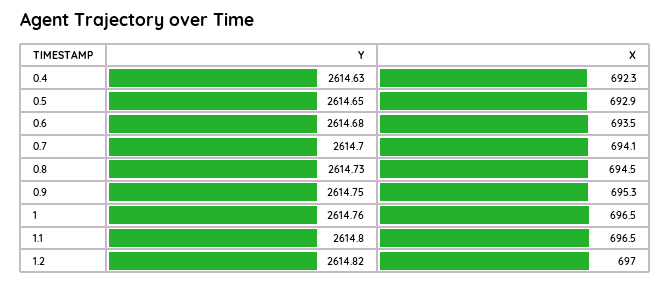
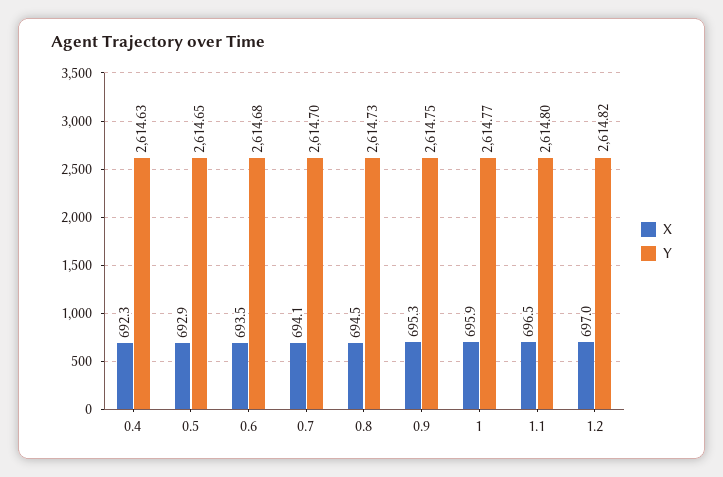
  {
    "Y": {
      "0.4": 2614.63,
      "0.5": 2614.65,
      "0.6": 2614.68,
      "0.7": 2614.7,
      "0.8": 2614.73,
      "0.9": 2614.75,
-     "1": 2614.76,
+     "1": 2614.77,
      "1.1": 2614.8,
      "1.2": 2614.82
    },
    "X": {
      "0.4": 692.3,
      "0.5": 692.9,
      "0.6": 693.5,
      "0.7": 694.1,
      "0.8": 694.5,
      "0.9": 695.3,
-     "1": 696.5,
+     "1": 695.9,
      "1.1": 696.5,
      "1.2": 697
    }
  }

